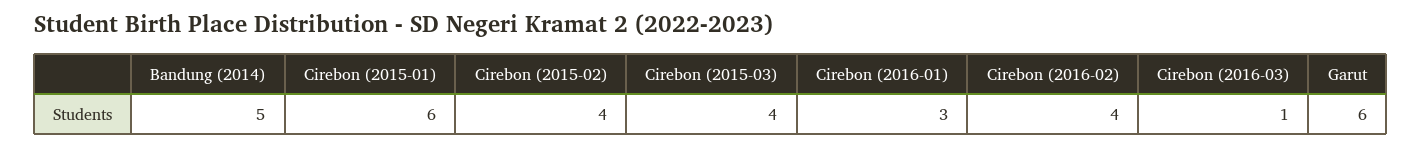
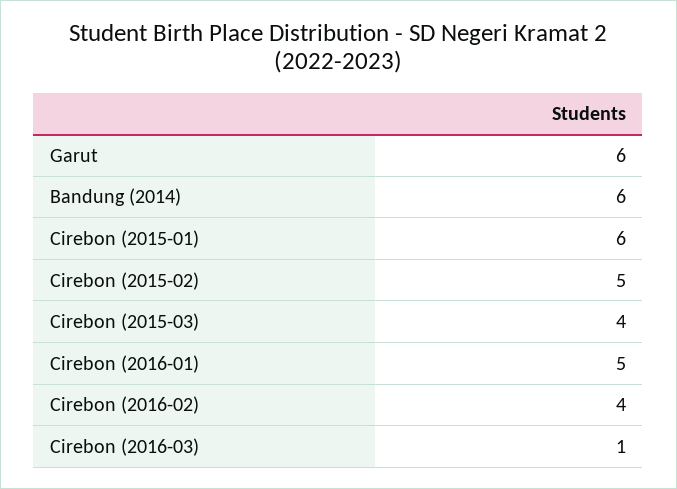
  {
-   "Bandung (2014)": 5,
+   "Bandung (2014)": 6,
    "Cirebon (2015-01)": 6,
-   "Cirebon (2015-02)": 4,
+   "Cirebon (2015-02)": 5,
    "Cirebon (2015-03)": 4,
-   "Cirebon (2016-01)": 3,
+   "Cirebon (2016-01)": 5,
    "Cirebon (2016-02)": 4,
    "Cirebon (2016-03)": 1,
    "Garut": 6
  }

